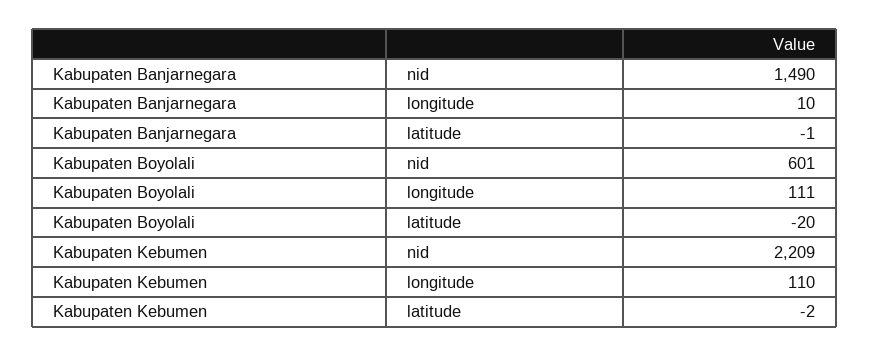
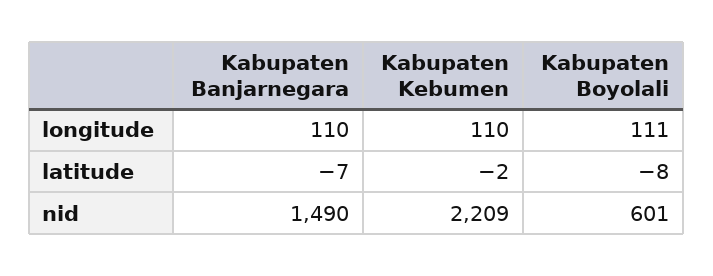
  {
    "Kabupaten Banjarnegara": {
      "nid": 1490,
-     "longitude": 10,
+     "longitude": 110,
-     "latitude": -1
+     "latitude": -7
    },
    "Kabupaten Boyolali": {
      "nid": 601,
      "longitude": 111,
-     "latitude": -20
+     "latitude": -8
    },
    "Kabupaten Kebumen": {
      "nid": 2209,
      "longitude": 110,
      "latitude": -2
    }
  }

